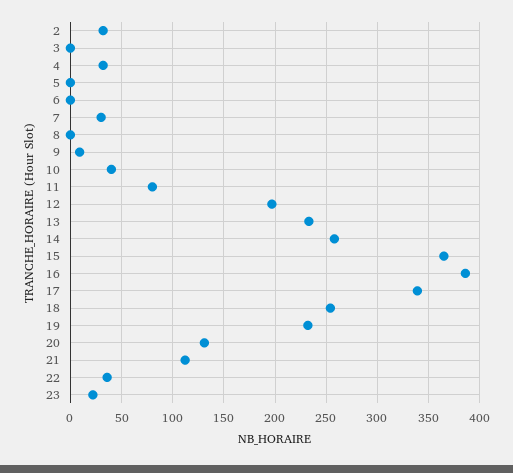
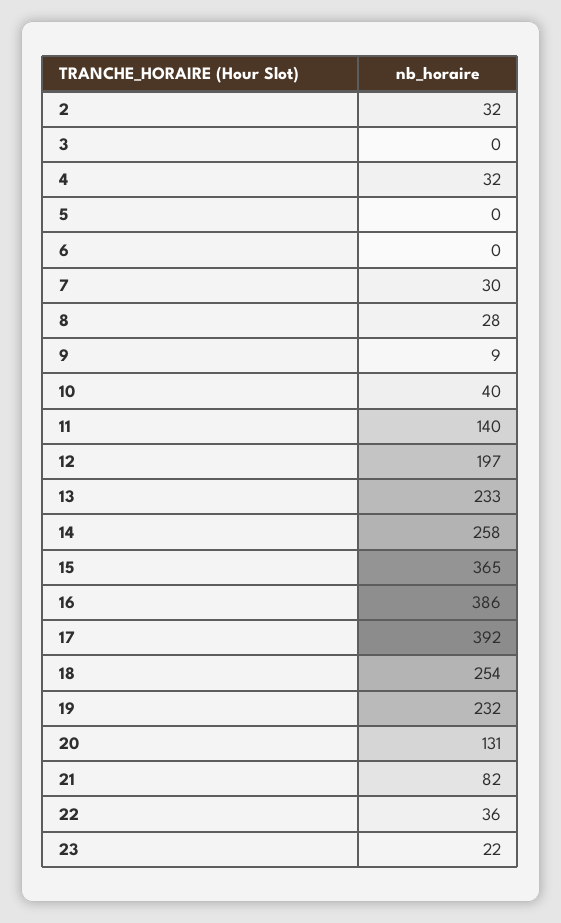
  {
    "2": 32,
    "3": 0,
    "4": 32,
    "5": 0,
    "6": 0,
    "7": 30,
-   "8": 0,
+   "8": 28,
    "9": 9,
    "10": 40,
-   "11": 80,
+   "11": 140,
    "12": 197,
    "13": 233,
    "14": 258,
    "15": 365,
    "16": 386,
-   "17": 340,
+   "17": 392,
    "18": 254,
    "19": 232,
    "20": 131,
-   "21": 110,
+   "21": 82,
    "22": 36,
    "23": 22
  }

